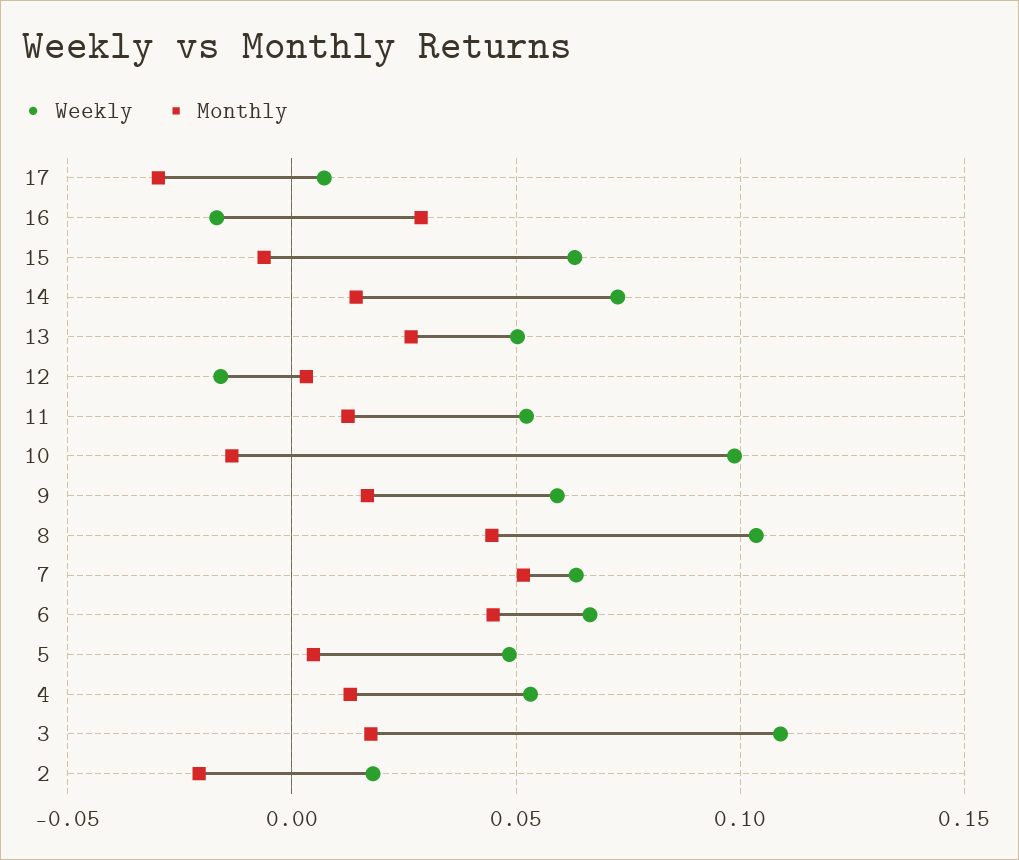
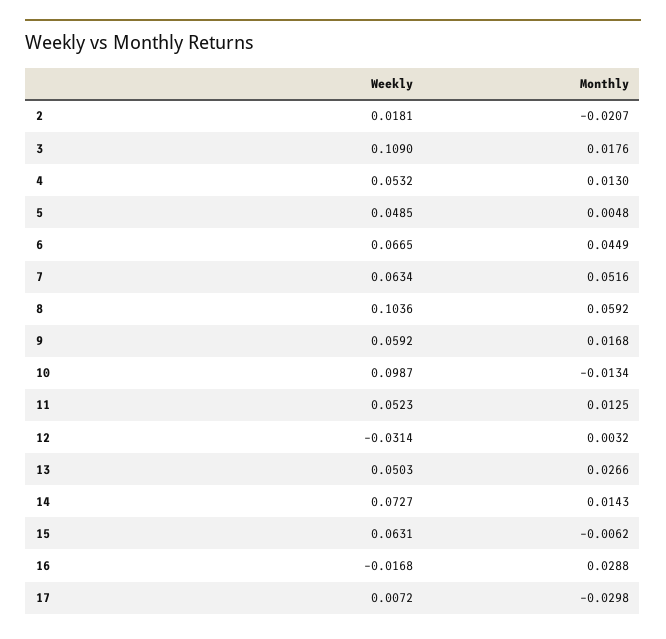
  {
    "Weekly": {
      "17": 0.0072,
      "16": -0.0168,
      "15": 0.0631,
      "14": 0.0727,
      "13": 0.0503,
-     "12": -0.015,
+     "12": -0.0314,
      "11": 0.0523,
      "10": 0.0987,
      "9": 0.0592,
      "8": 0.1036,
      "7": 0.0634,
      "6": 0.0665,
      "5": 0.0485,
      "4": 0.0532,
      "3": 0.109,
      "2": 0.0181
    },
    "Monthly": {
      "17": -0.0298,
      "16": 0.0288,
      "15": -0.0062,
      "14": 0.0143,
      "13": 0.0266,
      "12": 0.0032,
      "11": 0.0125,
      "10": -0.0134,
      "9": 0.0168,
-     "8": 0.045,
+     "8": 0.0592,
      "7": 0.0516,
      "6": 0.0449,
      "5": 0.0048,
      "4": 0.013,
      "3": 0.0176,
      "2": -0.0207
    }
  }

